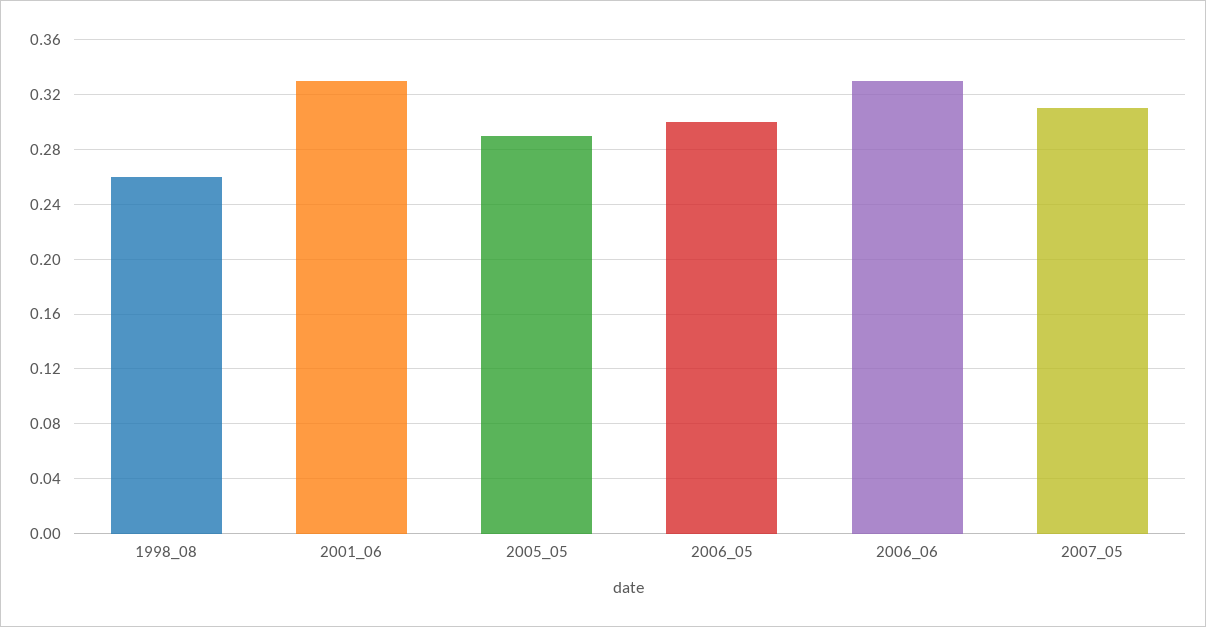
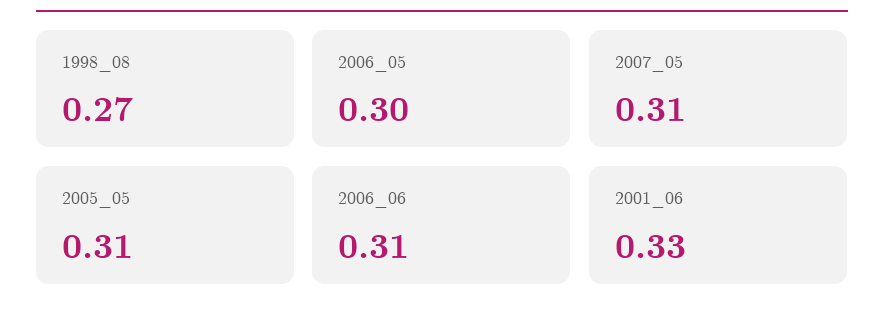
  {
-   "1998_08": 0.26,
+   "1998_08": 0.27,
    "2001_06": 0.33,
-   "2005_05": 0.29,
+   "2005_05": 0.31,
    "2006_05": 0.3,
-   "2006_06": 0.33,
+   "2006_06": 0.31,
    "2007_05": 0.31
  }

